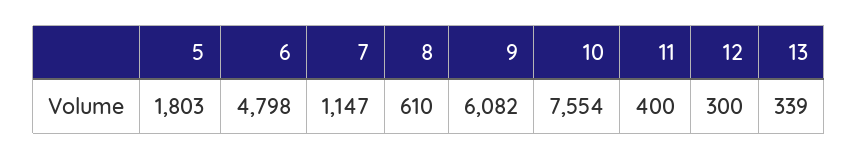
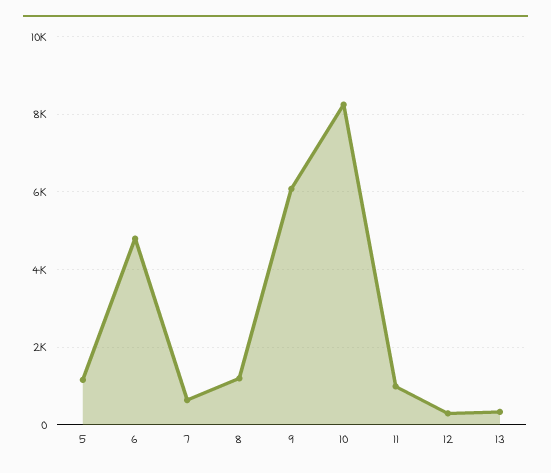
  {
-   "5": 1803,
+   "5": 1200,
    "6": 4798,
-   "7": 1147,
+   "7": 600,
-   "8": 610,
+   "8": 1200,
    "9": 6082,
-   "10": 7554,
+   "10": 8200,
-   "11": 400,
+   "11": 1000,
    "12": 300,
    "13": 339
  }

